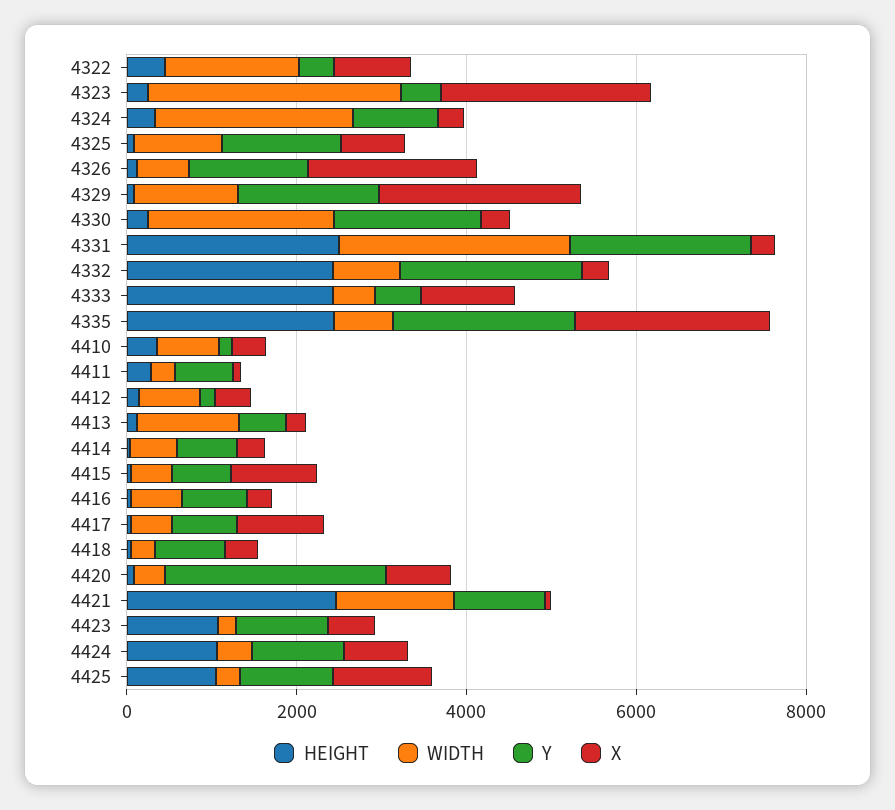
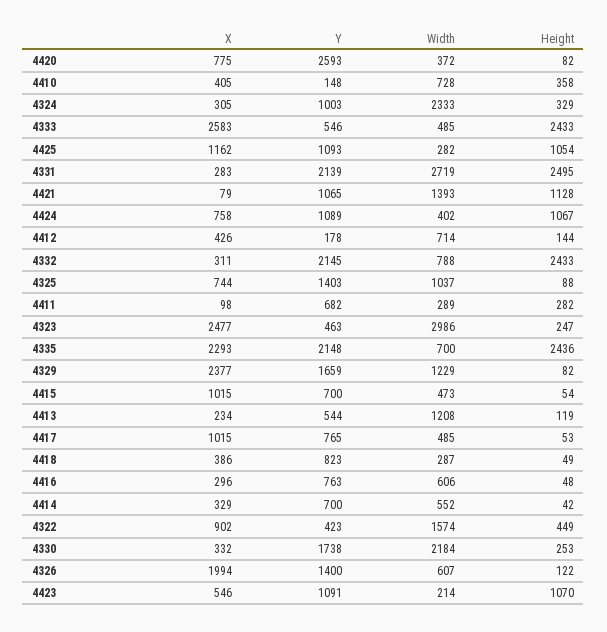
  {
    "HEIGHT": {
      "4322": 449,
      "4323": 247,
      "4324": 329,
      "4325": 88,
      "4326": 122,
      "4329": 82,
      "4330": 253,
      "4331": 2495,
      "4332": 2433,
      "4333": 2433,
      "4335": 2436,
      "4410": 358,
      "4411": 282,
      "4412": 144,
      "4413": 119,
      "4414": 42,
      "4415": 54,
      "4416": 48,
      "4417": 53,
      "4418": 49,
      "4420": 82,
-     "4421": 2500,
+     "4421": 1128,
      "4423": 1070,
      "4424": 1067,
      "4425": 1054
    },
    "WIDTH": {
      "4322": 1574,
      "4323": 2986,
      "4324": 2333,
      "4325": 1037,
      "4326": 607,
      "4329": 1229,
      "4330": 2184,
      "4331": 2719,
      "4332": 788,
      "4333": 485,
      "4335": 700,
      "4410": 728,
      "4411": 289,
      "4412": 714,
      "4413": 1208,
      "4414": 552,
      "4415": 473,
      "4416": 606,
      "4417": 485,
      "4418": 287,
      "4420": 372,
      "4421": 1393,
      "4423": 214,
      "4424": 402,
      "4425": 282
    },
    "Y": {
      "4322": 423,
      "4323": 463,
      "4324": 1003,
      "4325": 1403,
      "4326": 1400,
      "4329": 1659,
      "4330": 1738,
      "4331": 2139,
      "4332": 2145,
      "4333": 546,
      "4335": 2148,
      "4410": 148,
      "4411": 682,
      "4412": 178,
      "4413": 544,
      "4414": 700,
      "4415": 700,
      "4416": 763,
      "4417": 765,
      "4418": 823,
      "4420": 2593,
      "4421": 1065,
      "4423": 1091,
      "4424": 1089,
      "4425": 1093
    },
    "X": {
      "4322": 902,
      "4323": 2477,
      "4324": 305,
      "4325": 744,
      "4326": 1994,
      "4329": 2377,
      "4330": 332,
      "4331": 283,
      "4332": 311,
-     "4333": 1000,
+     "4333": 2583,
      "4335": 2293,
      "4410": 405,
      "4411": 98,
      "4412": 426,
      "4413": 234,
      "4414": 329,
      "4415": 1015,
      "4416": 296,
      "4417": 1015,
      "4418": 386,
      "4420": 775,
      "4421": 79,
      "4423": 546,
      "4424": 758,
      "4425": 1162
    }
  }

